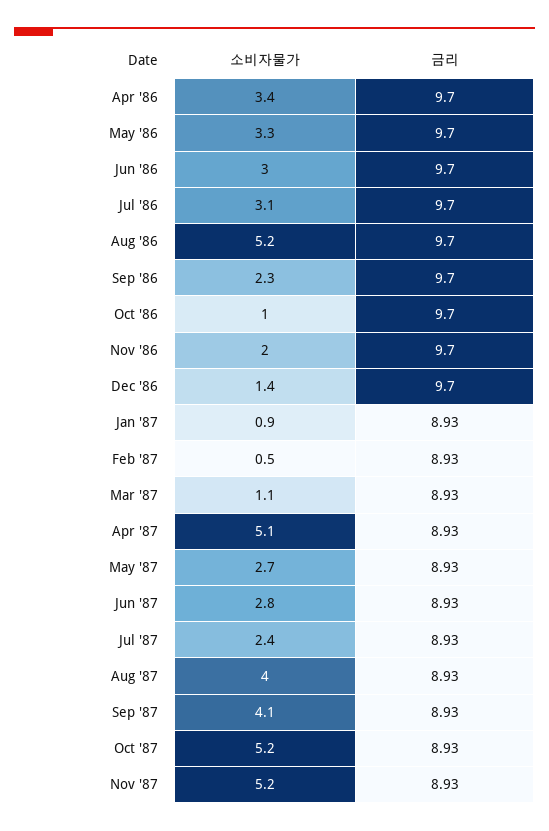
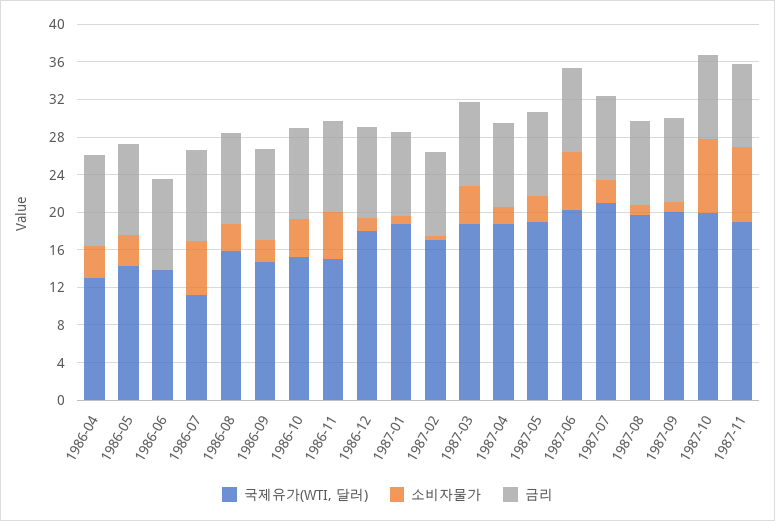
  {
    "소비자물가": {
      "Apr '86": 3.4,
      "May '86": 3.3,
-     "Jun '86": 3,
+     "Jun '86": 0,
-     "Jul '86": 3.1,
+     "Jul '86": 6,
-     "Aug '86": 5.2,
+     "Aug '86": 3,
      "Sep '86": 2.3,
-     "Oct '86": 1,
+     "Oct '86": 4,
-     "Nov '86": 2,
+     "Nov '86": 5,
      "Dec '86": 1.4,
      "Jan '87": 0.9,
      "Feb '87": 0.5,
-     "Mar '87": 1.1,
+     "Mar '87": 4,
-     "Apr '87": 5.1,
+     "Apr '87": 2,
      "May '87": 2.7,
-     "Jun '87": 2.8,
+     "Jun '87": 6,
      "Jul '87": 2.4,
-     "Aug '87": 4,
+     "Aug '87": 1,
-     "Sep '87": 4.1,
+     "Sep '87": 1,
-     "Oct '87": 5.2,
+     "Oct '87": 8,
-     "Nov '87": 5.2
+     "Nov '87": 8
    },
    "금리": {
      "Apr '86": 9.7,
      "May '86": 9.7,
      "Jun '86": 9.7,
      "Jul '86": 9.7,
      "Aug '86": 9.7,
      "Sep '86": 9.7,
      "Oct '86": 9.7,
      "Nov '86": 9.7,
      "Dec '86": 9.7,
      "Jan '87": 8.93,
      "Feb '87": 8.93,
      "Mar '87": 8.93,
      "Apr '87": 8.93,
      "May '87": 8.93,
      "Jun '87": 8.93,
      "Jul '87": 8.93,
      "Aug '87": 8.93,
      "Sep '87": 8.93,
      "Oct '87": 8.93,
      "Nov '87": 8.93
-   }
+   },
+   "국제유가(WTI, 달러)": {
+     "Apr '86": 13,
+     "May '86": 14,
+     "Jun '86": 14,
+     "Jul '86": 11,
+     "Aug '86": 16,
+     "Sep '86": 15,
+     "Oct '86": 15,
+     "Nov '86": 15,
+     "Dec '86": 18,
+     "Jan '87": 19,
+     "Feb '87": 17,
+     "Mar '87": 19,
+     "Apr '87": 19,
+     "May '87": 19,
+     "Jun '87": 20,
+     "Jul '87": 21,
+     "Aug '87": 20,
+     "Sep '87": 20,
+     "Oct '87": 20,
+     "Nov '87": 19
+   }
  }

